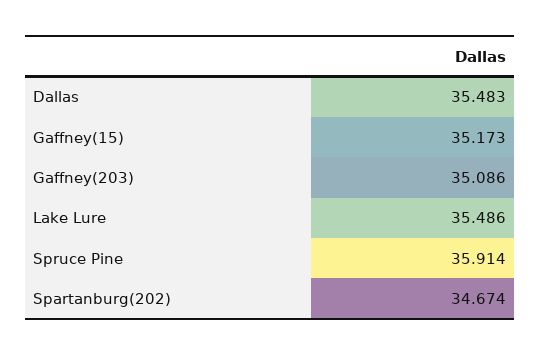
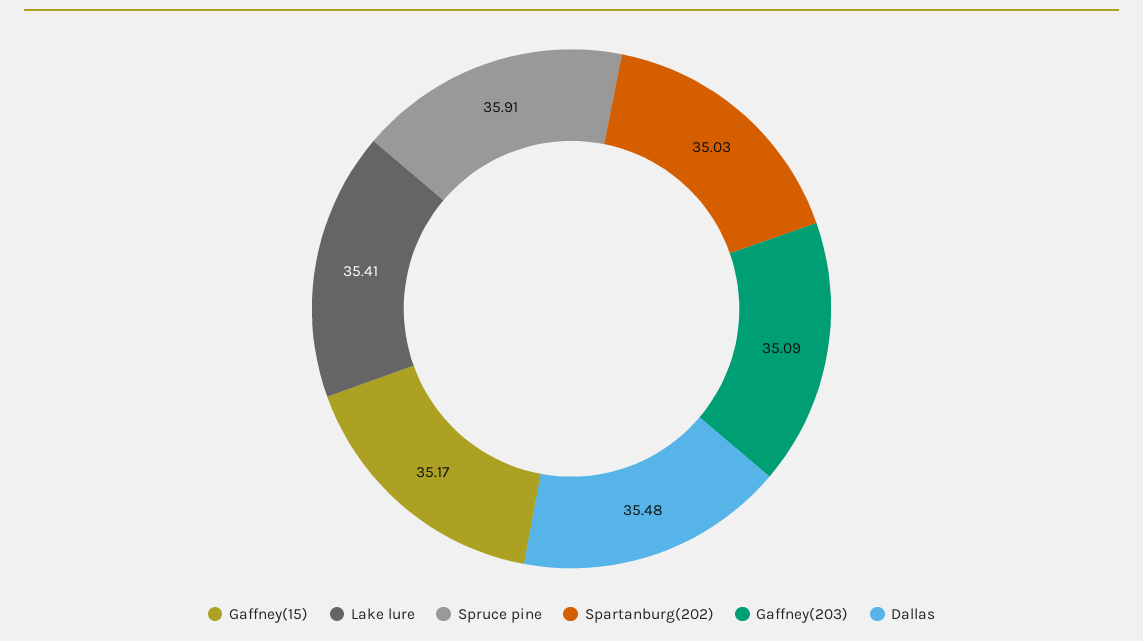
  {
    "Dallas": 35.483,
    "Gaffney(15)": 35.173,
    "Gaffney(203)": 35.086,
-   "Lake Lure": 35.486,
+   "Lake Lure": 35.41,
    "Spruce Pine": 35.914,
-   "Spartanburg(202)": 34.674
+   "Spartanburg(202)": 35.03
  }

